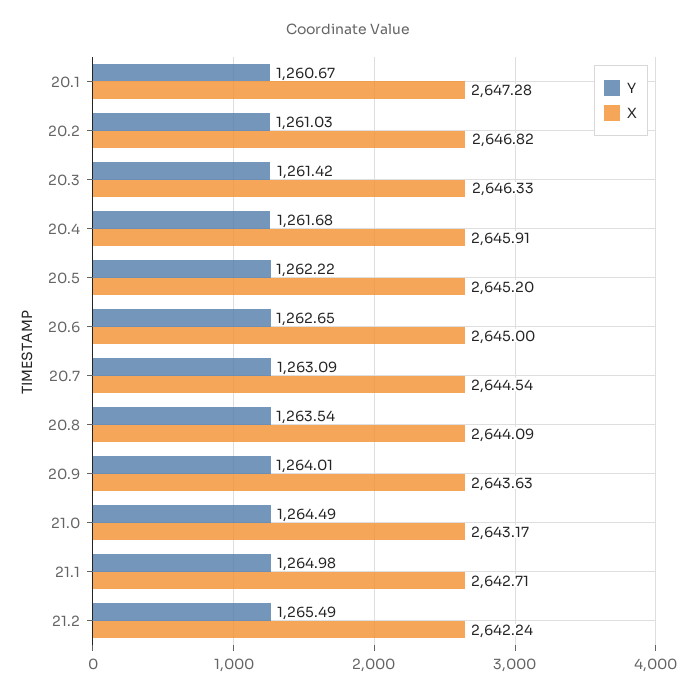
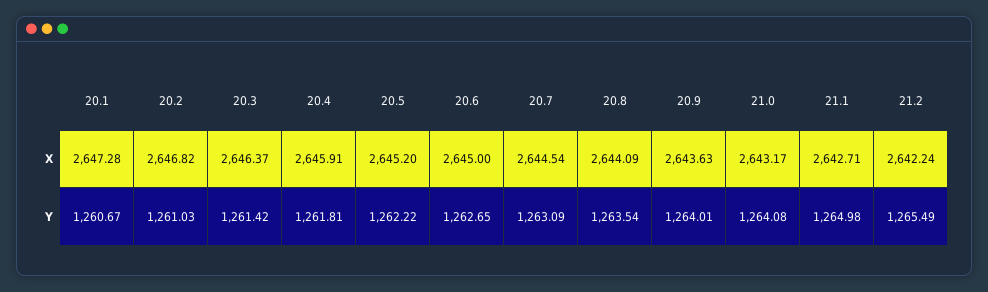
  {
    "Y": {
      "20.1": 1260.67,
      "20.2": 1261.03,
      "20.3": 1261.42,
-     "20.4": 1261.68,
+     "20.4": 1261.81,
      "20.5": 1262.22,
      "20.6": 1262.65,
      "20.7": 1263.09,
      "20.8": 1263.54,
      "20.9": 1264.01,
-     "21.0": 1264.49,
+     "21.0": 1264.08,
      "21.1": 1264.98,
      "21.2": 1265.49
    },
    "X": {
      "20.1": 2647.28,
      "20.2": 2646.82,
-     "20.3": 2646.33,
+     "20.3": 2646.37,
      "20.4": 2645.91,
      "20.5": 2645.2,
      "20.6": 2645,
      "20.7": 2644.54,
      "20.8": 2644.09,
      "20.9": 2643.63,
      "21.0": 2643.17,
      "21.1": 2642.71,
      "21.2": 2642.24
    }
  }

